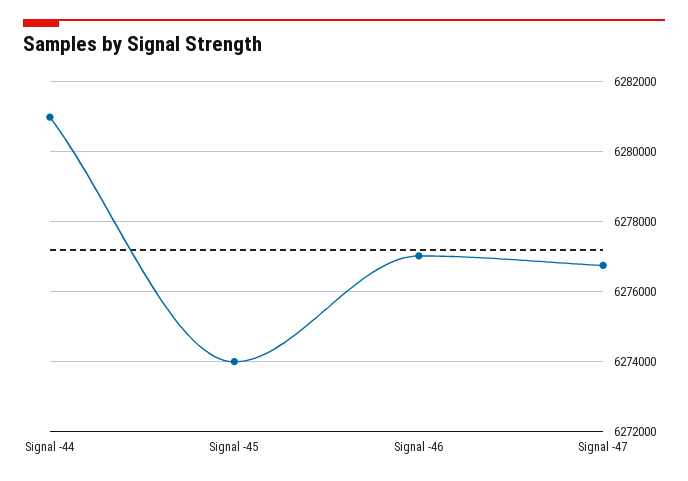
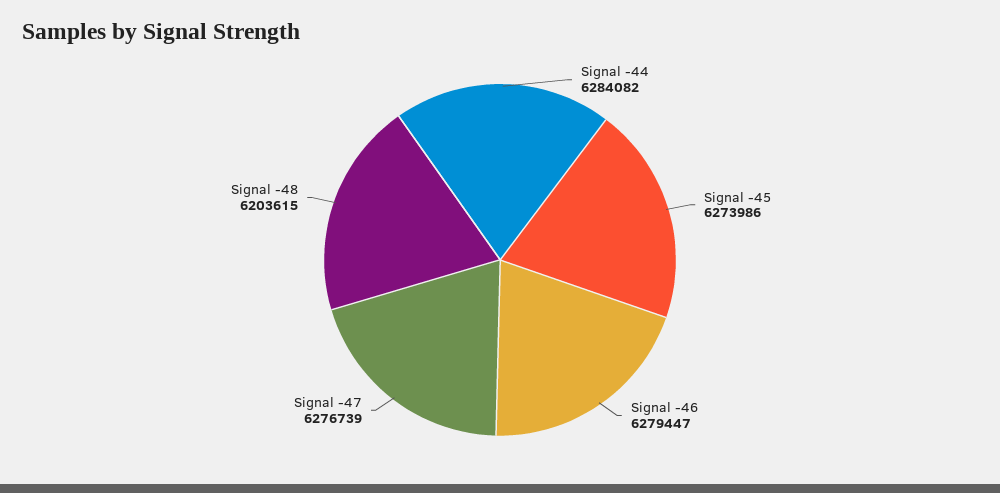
  {
-   "Signal -44": 6281000,
+   "Signal -44": 6284082,
    "Signal -45": 6273986,
-   "Signal -46": 6277000,
+   "Signal -46": 6279447,
-   "Signal -47": 6276739
+   "Signal -47": 6276739,
+   "Signal -48": 6203615
  }

